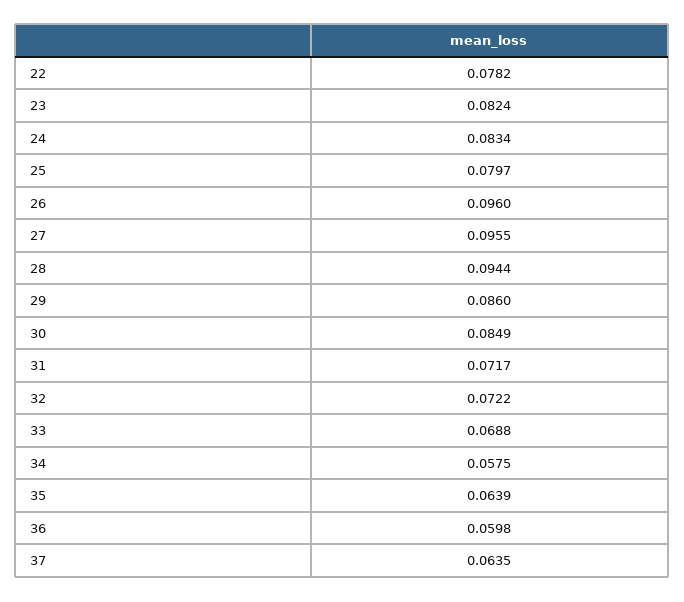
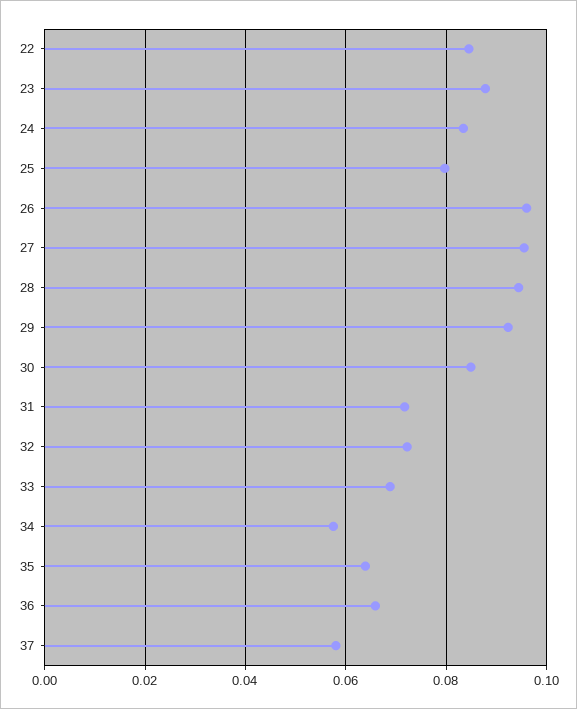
  {
-   "22": 0.0782,
+   "22": 0.084,
-   "23": 0.0824,
+   "23": 0.088,
    "24": 0.0834,
    "25": 0.0797,
    "26": 0.096,
    "27": 0.0955,
    "28": 0.0944,
-   "29": 0.086,
+   "29": 0.092,
    "30": 0.0849,
    "31": 0.0717,
    "32": 0.0722,
    "33": 0.0688,
    "34": 0.0575,
    "35": 0.0639,
-   "36": 0.0598,
+   "36": 0.066,
-   "37": 0.0635
+   "37": 0.058
  }

